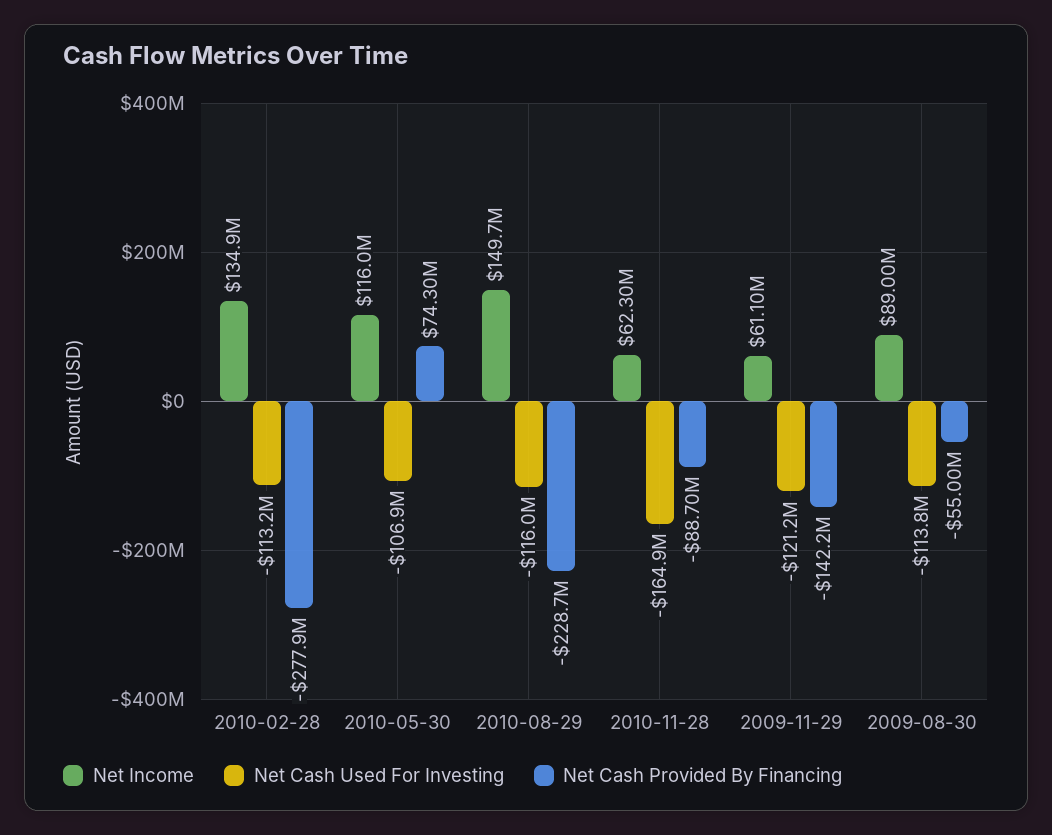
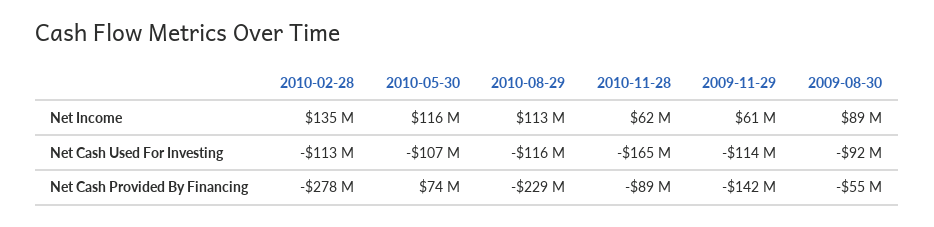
  {
    "Net Income": {
      "2010-02-28": 134900000,
      "2010-05-30": 116000000,
-     "2010-08-29": 149700000,
+     "2010-08-29": 113000000,
      "2010-11-28": 62300000,
      "2009-11-29": 61100000,
      "2009-08-30": 89000000
    },
    "Net Cash Used For Investing": {
      "2010-02-28": -113200000,
      "2010-05-30": -106900000,
      "2010-08-29": -116000000,
      "2010-11-28": -164900000,
-     "2009-11-29": -121200000,
+     "2009-11-29": -114000000,
-     "2009-08-30": -113800000
+     "2009-08-30": -92000000
    },
    "Net Cash Provided By Financing": {
      "2010-02-28": -277900000,
      "2010-05-30": 74300000,
      "2010-08-29": -228700000,
      "2010-11-28": -88700000,
      "2009-11-29": -142200000,
      "2009-08-30": -55000000
    }
  }

